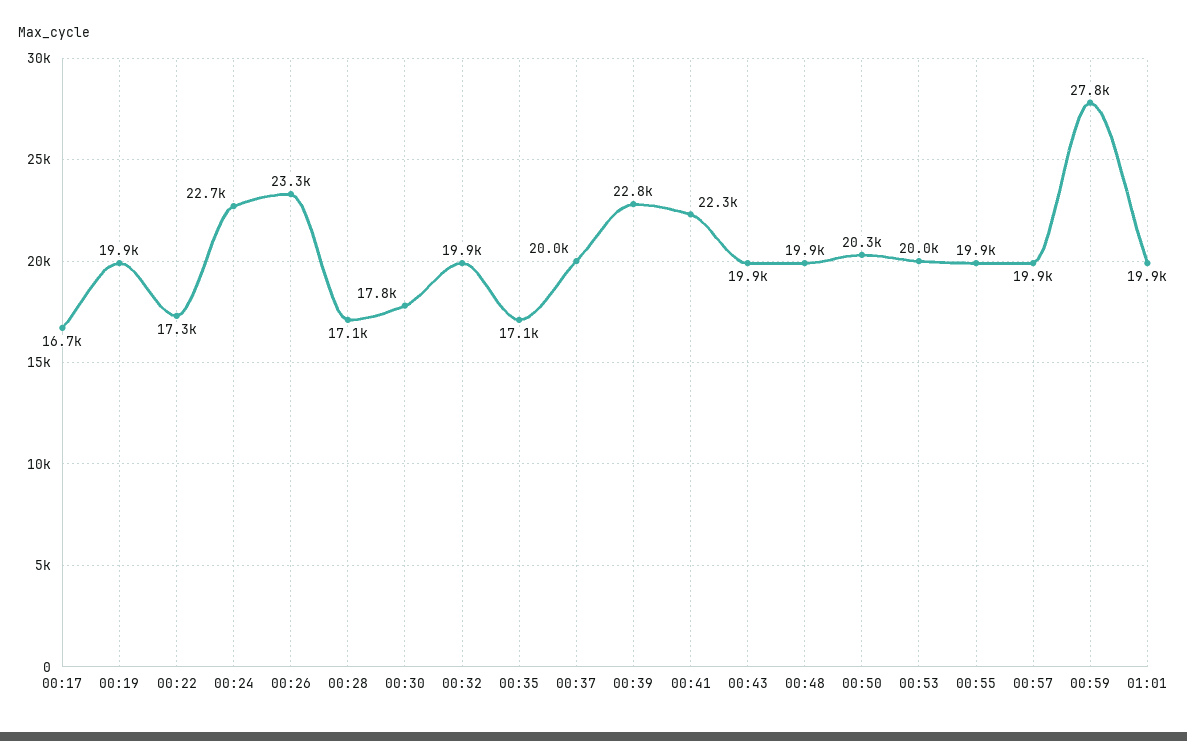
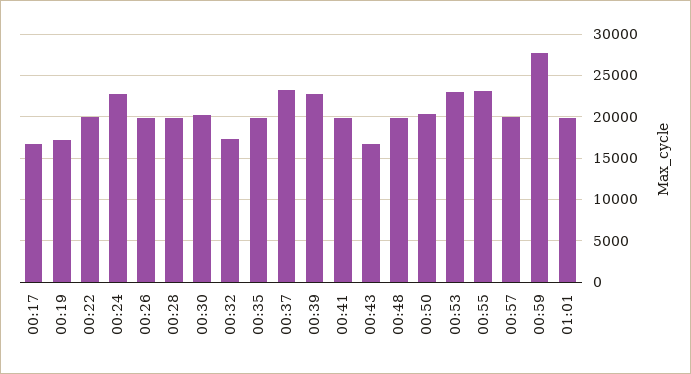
  {
    "00:17": 16700,
-   "00:19": 19900,
+   "00:19": 17000,
-   "00:22": 17300,
+   "00:22": 20000,
    "00:24": 22700,
-   "00:26": 23300,
+   "00:26": 20000,
-   "00:28": 17100,
+   "00:28": 20000,
-   "00:30": 17800,
+   "00:30": 20000,
-   "00:32": 19900,
+   "00:32": 17000,
-   "00:35": 17100,
+   "00:35": 20000,
-   "00:37": 20000,
+   "00:37": 23000,
    "00:39": 22800,
-   "00:41": 22300,
+   "00:41": 20000,
-   "00:43": 19900,
+   "00:43": 17000,
    "00:48": 19900,
    "00:50": 20300,
-   "00:53": 20000,
+   "00:53": 23000,
-   "00:55": 19900,
+   "00:55": 23000,
    "00:57": 19900,
    "00:59": 27800,
    "01:01": 19900
  }

